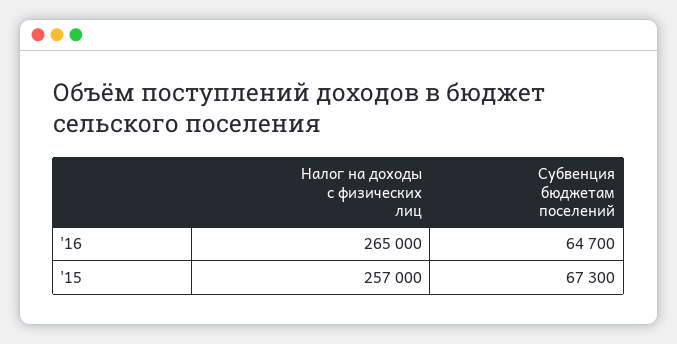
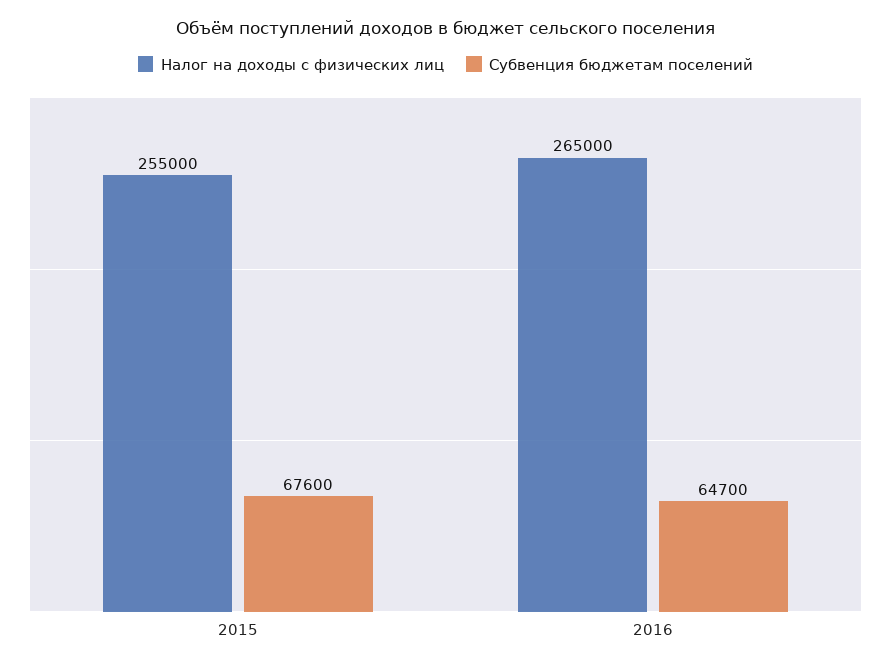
  {
    "Налог на доходы с физических лиц": {
      "'16": 265000,
-     "'15": 257000
+     "'15": 255000
    },
    "Субвенция бюджетам поселений": {
      "'16": 64700,
-     "'15": 67300
+     "'15": 67600
    }
  }

